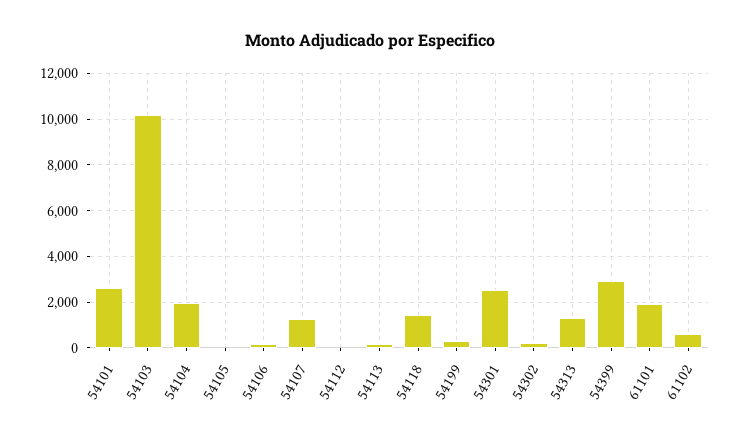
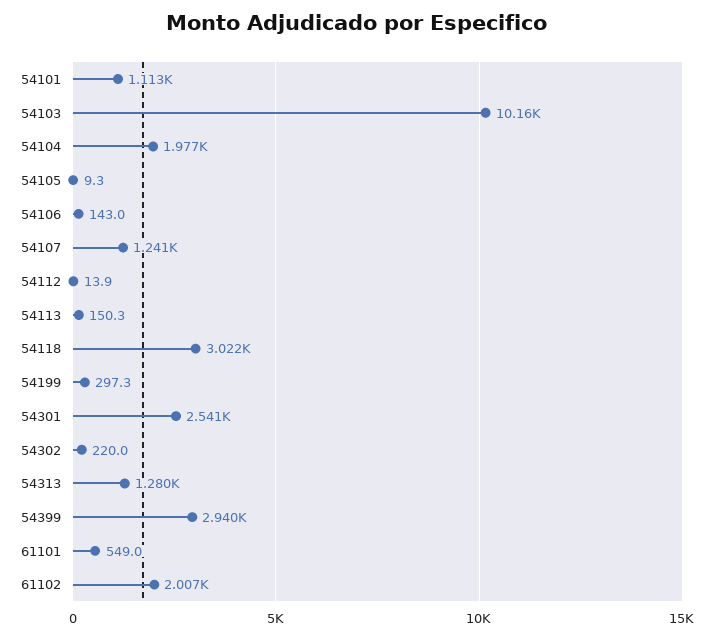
  {
-   "54101": 2500,
+   "54101": 1113,
    "54103": 10160,
    "54104": 1977,
    "54105": 9.3,
    "54106": 143,
    "54107": 1241,
    "54112": 13.9,
    "54113": 150.3,
-   "54118": 1500,
+   "54118": 3022,
    "54199": 297.3,
    "54301": 2541,
    "54302": 220,
    "54313": 1280,
    "54399": 2940,
-   "61101": 2000,
+   "61101": 549,
-   "61102": 500
+   "61102": 2007
  }

